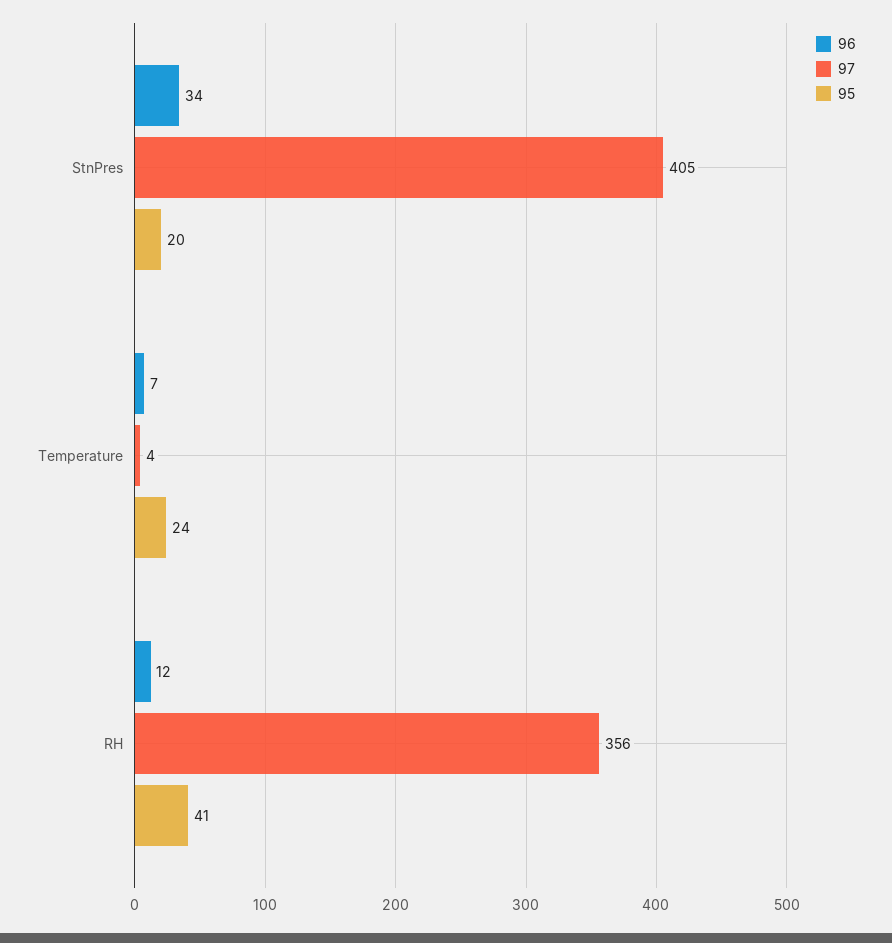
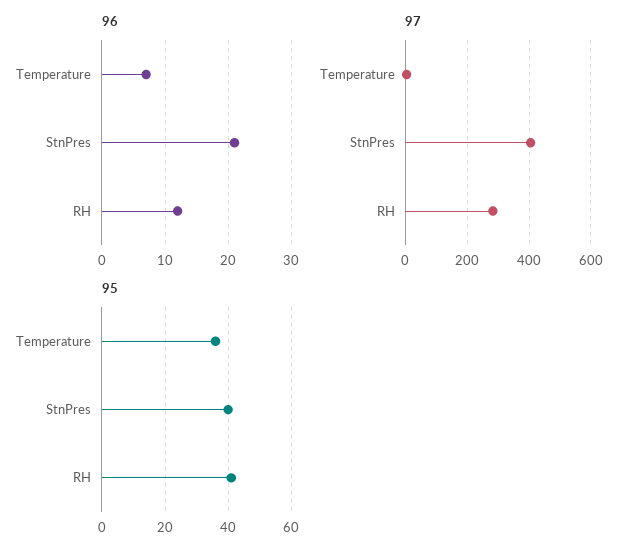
  {
    "96": {
-     "StnPres": 34,
+     "StnPres": 21,
      "Temperature": 7,
      "RH": 12
    },
    "97": {
      "StnPres": 405,
      "Temperature": 4,
-     "RH": 356
+     "RH": 280
    },
    "95": {
-     "StnPres": 20,
+     "StnPres": 40,
-     "Temperature": 24,
+     "Temperature": 35,
      "RH": 41
    }
  }

